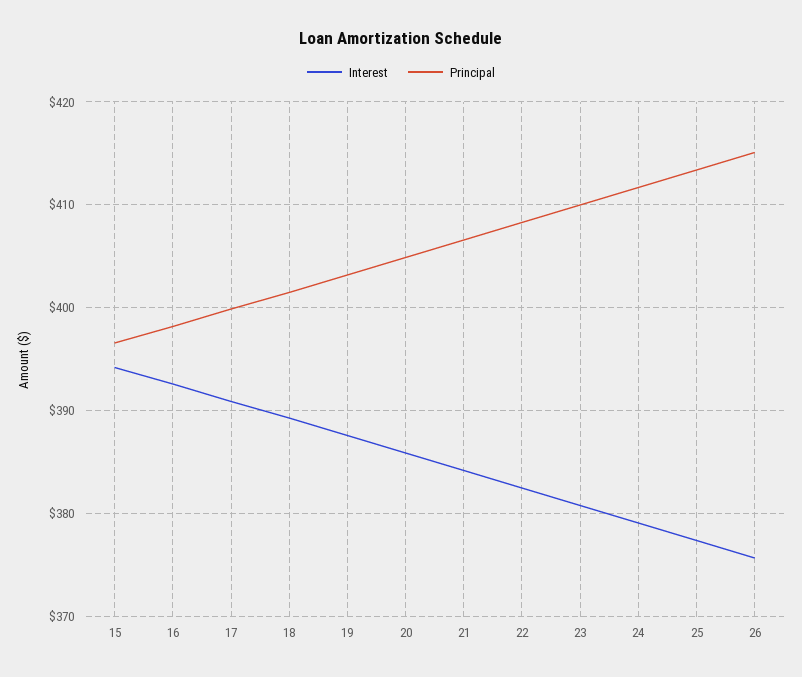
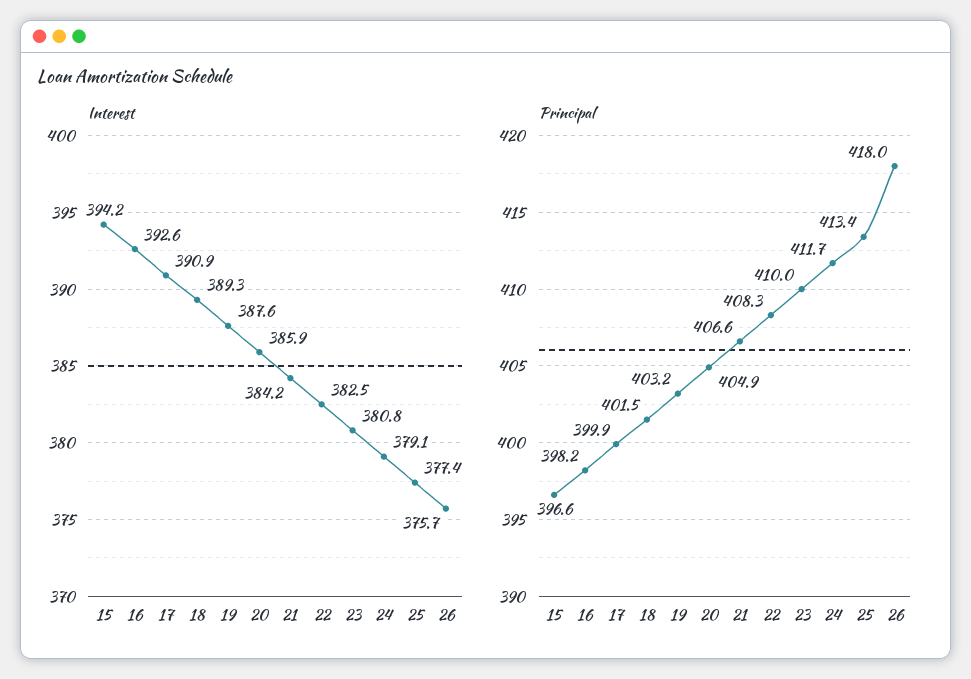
  {
    "Interest": {
      "15": 394.2,
      "16": 392.6,
      "17": 390.9,
      "18": 389.3,
      "19": 387.6,
      "20": 385.9,
      "21": 384.2,
      "22": 382.5,
      "23": 380.8,
      "24": 379.1,
      "25": 377.4,
      "26": 375.7
    },
    "Principal": {
      "15": 396.6,
      "16": 398.2,
      "17": 399.9,
      "18": 401.5,
      "19": 403.2,
      "20": 404.9,
      "21": 406.6,
      "22": 408.3,
      "23": 410,
      "24": 411.7,
      "25": 413.4,
-     "26": 415
+     "26": 418
    }
  }

